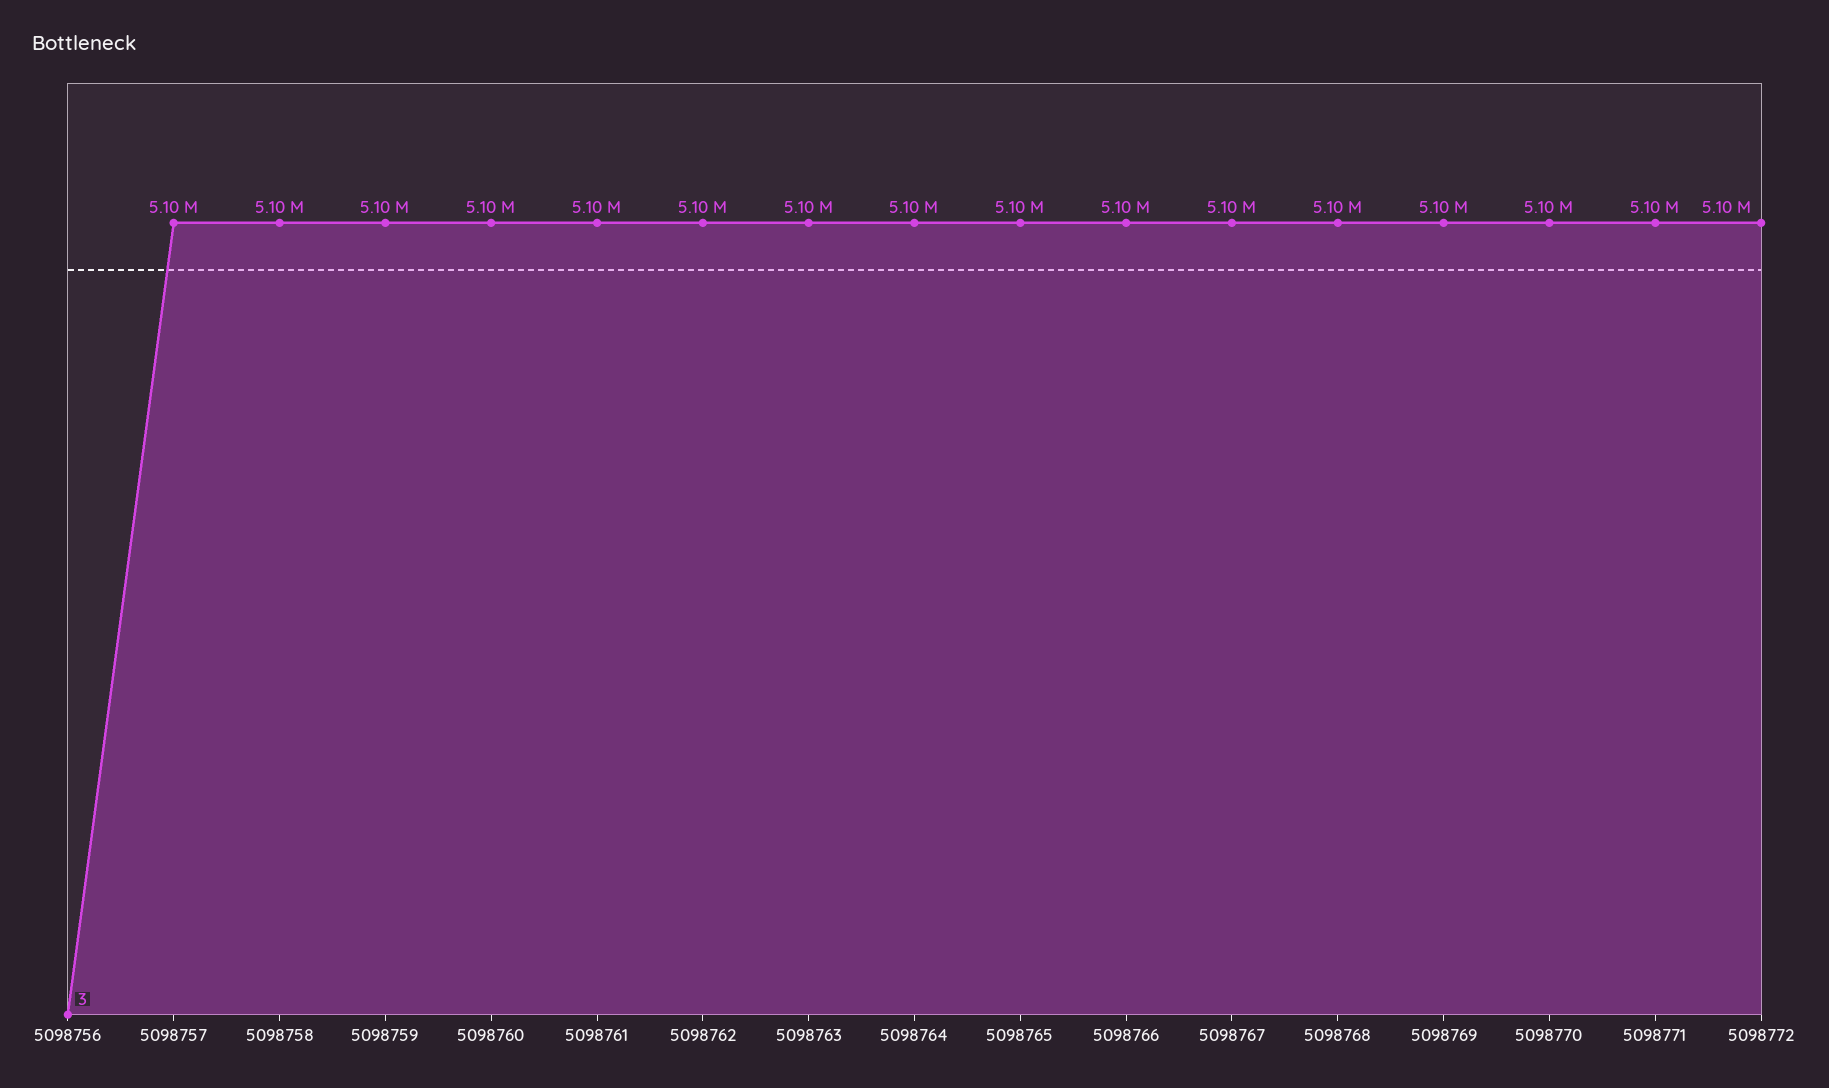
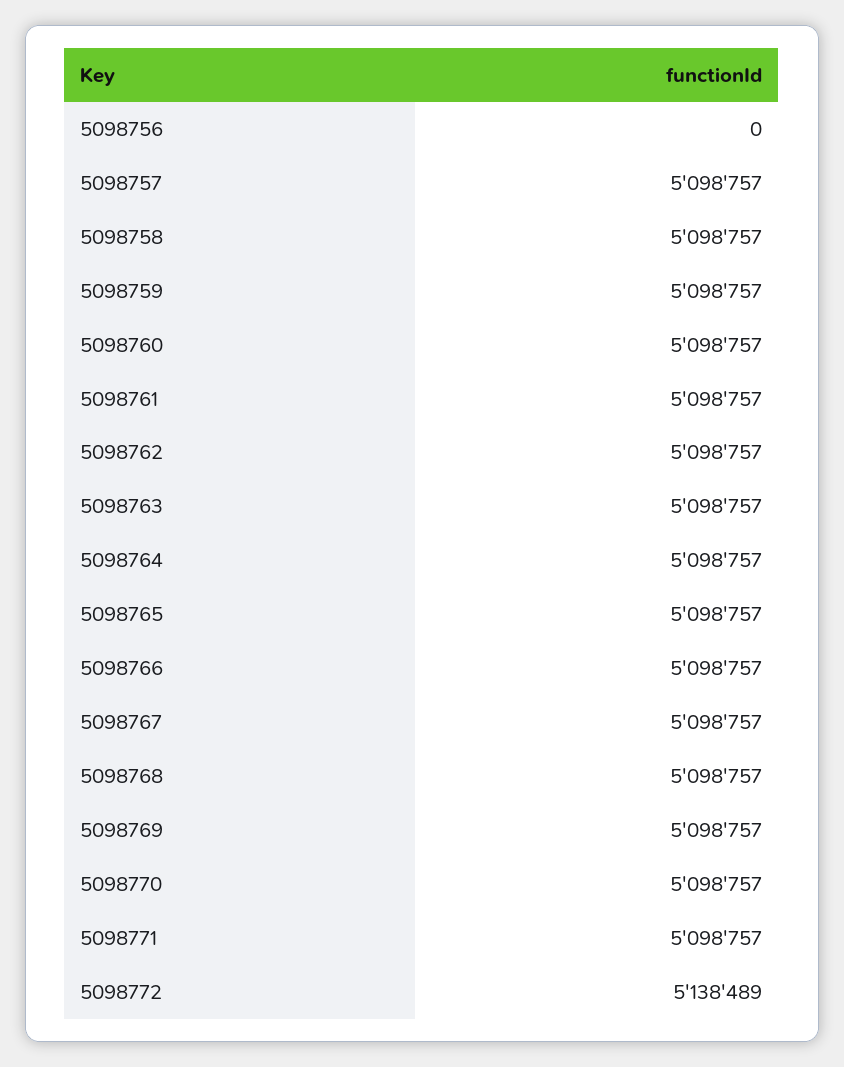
  {
-   "5098756": 3,
+   "5098756": 0,
    "5098757": 5098757,
    "5098758": 5098757,
    "5098759": 5098757,
    "5098760": 5098757,
    "5098761": 5098757,
    "5098762": 5098757,
    "5098763": 5098757,
    "5098764": 5098757,
    "5098765": 5098757,
    "5098766": 5098757,
    "5098767": 5098757,
    "5098768": 5098757,
    "5098769": 5098757,
    "5098770": 5098757,
    "5098771": 5098757,
-   "5098772": 5100000
+   "5098772": 5138489
  }

